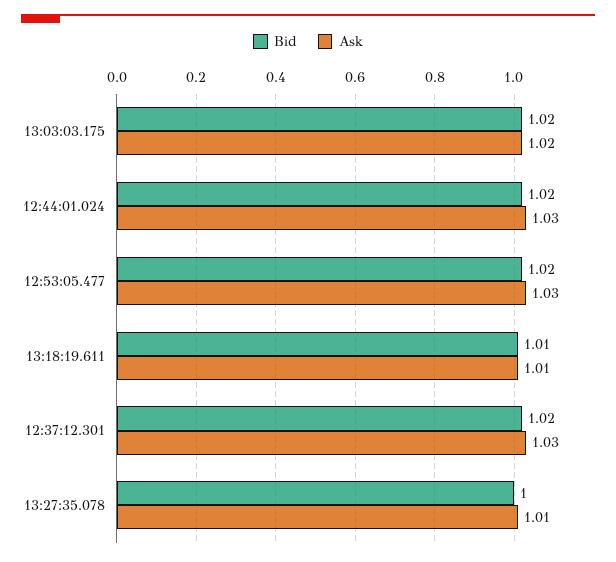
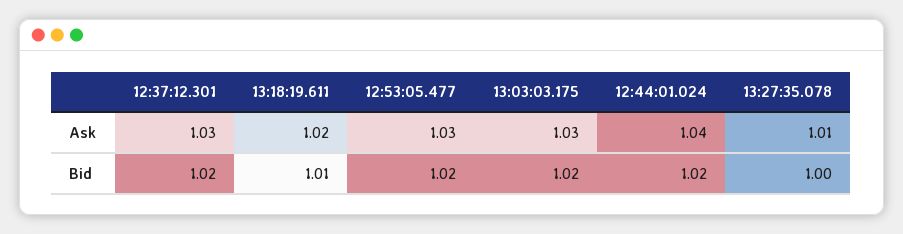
  {
    "Bid": {
      "13:03:03.175": 1.02,
      "12:44:01.024": 1.02,
      "12:53:05.477": 1.02,
      "13:18:19.611": 1.01,
      "12:37:12.301": 1.02,
      "13:27:35.078": 1
    },
    "Ask": {
-     "13:03:03.175": 1.02,
+     "13:03:03.175": 1.03,
-     "12:44:01.024": 1.03,
+     "12:44:01.024": 1.04,
      "12:53:05.477": 1.03,
-     "13:18:19.611": 1.01,
+     "13:18:19.611": 1.02,
      "12:37:12.301": 1.03,
      "13:27:35.078": 1.01
    }
  }

